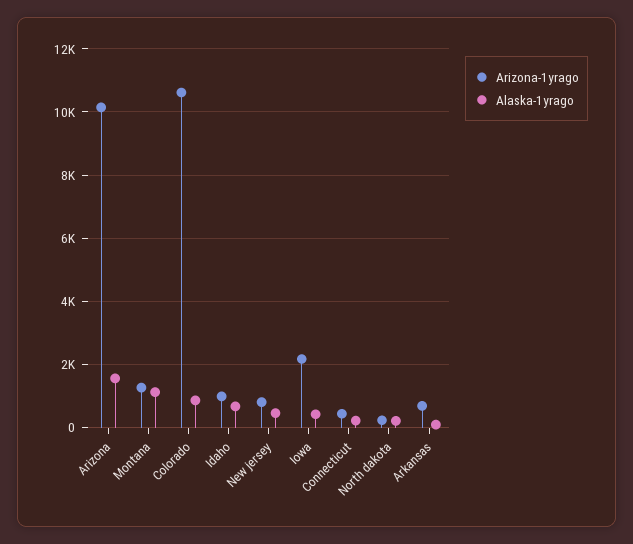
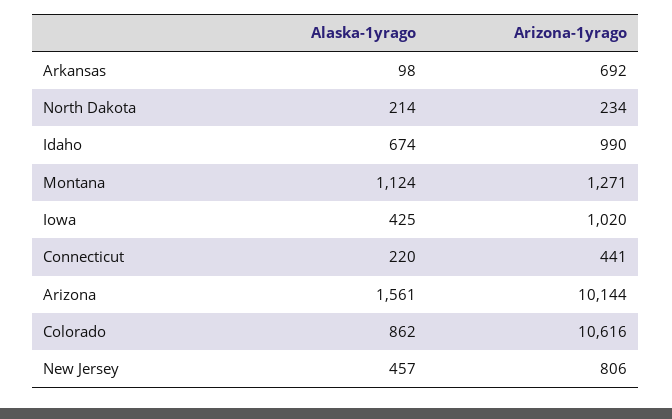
  {
    "Arizona-1yrago": {
      "Arizona": 10144,
      "Montana": 1271,
      "Colorado": 10616,
      "Idaho": 990,
      "New jersey": 806,
-     "Iowa": 2200,
+     "Iowa": 1020,
      "Connecticut": 441,
      "North dakota": 234,
      "Arkansas": 692
    },
    "Alaska-1yrago": {
      "Arizona": 1561,
      "Montana": 1124,
      "Colorado": 862,
      "Idaho": 674,
      "New jersey": 457,
      "Iowa": 425,
      "Connecticut": 220,
      "North dakota": 214,
      "Arkansas": 98
    }
  }

